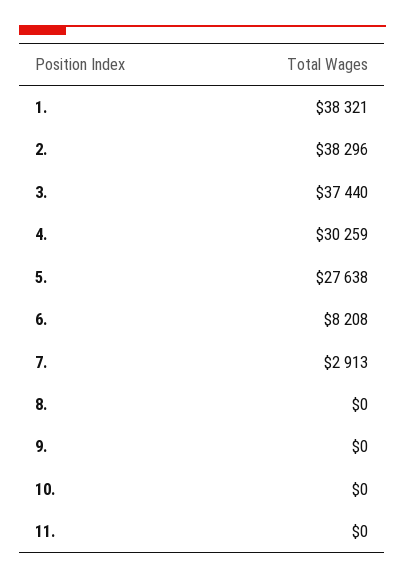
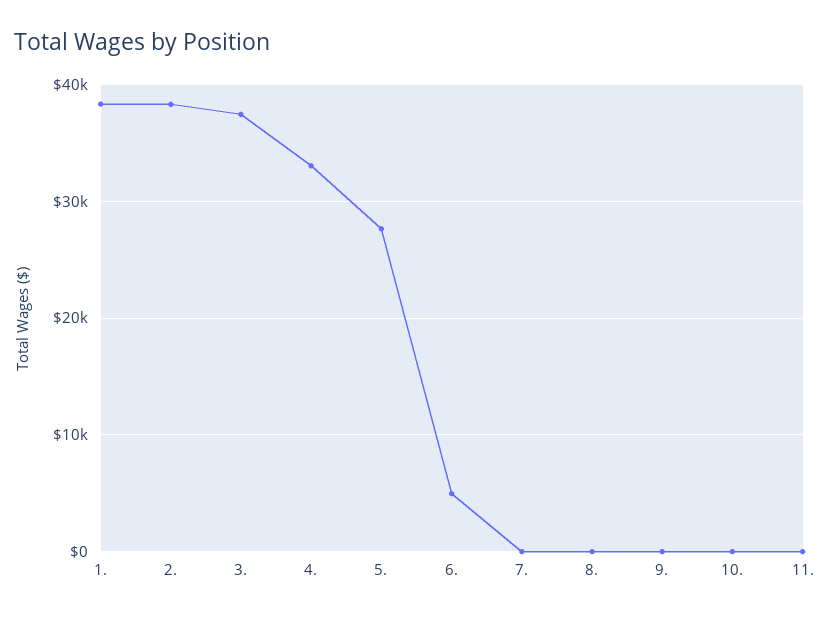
  {
    "1.": 38321,
    "2.": 38296,
    "3.": 37440,
-   "4.": 30259,
+   "4.": 33000,
    "5.": 27638,
-   "6.": 8208,
+   "6.": 5000,
-   "7.": 2913,
+   "7.": 0,
    "8.": 0,
    "9.": 0,
    "10.": 0,
    "11.": 0
  }

